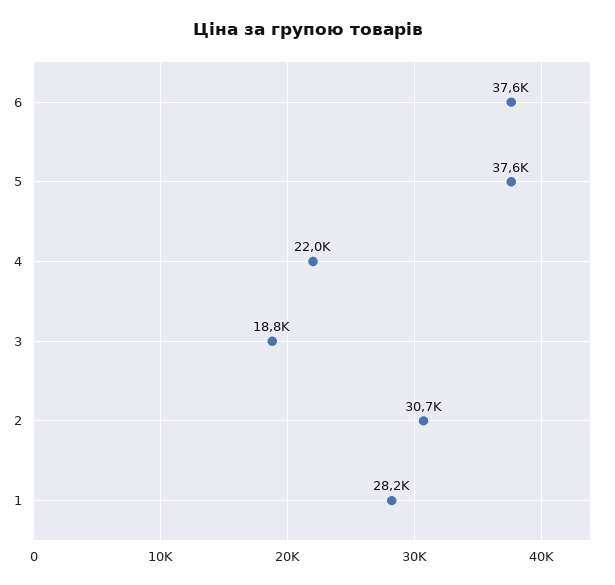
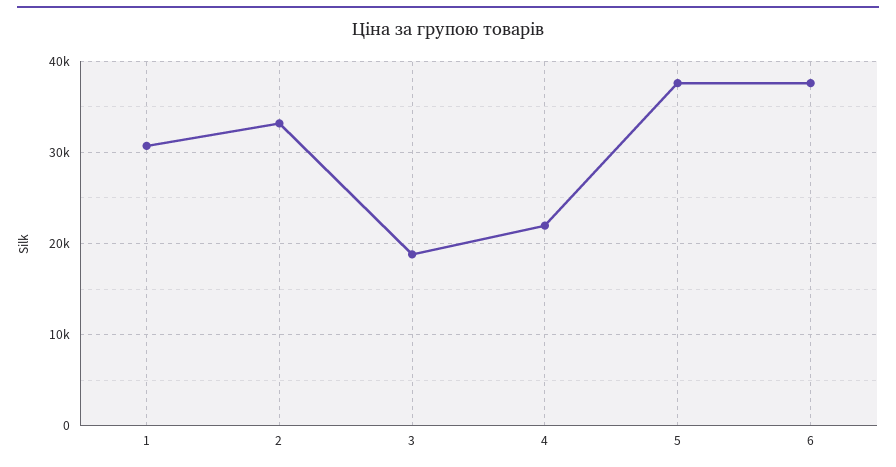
  {
    "6": 37600,
    "5": 37600,
    "4": 22000,
    "3": 18800,
-   "2": 30700,
+   "2": 33000,
-   "1": 28200
+   "1": 31000
  }

